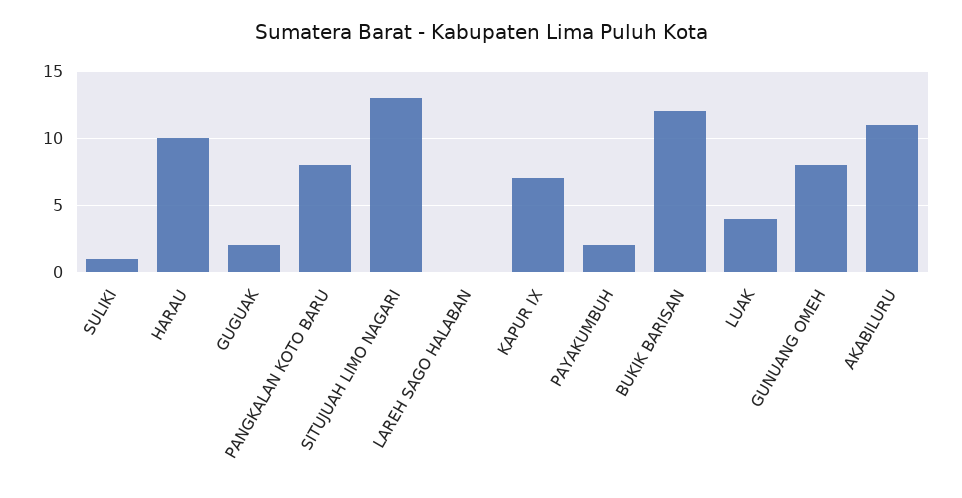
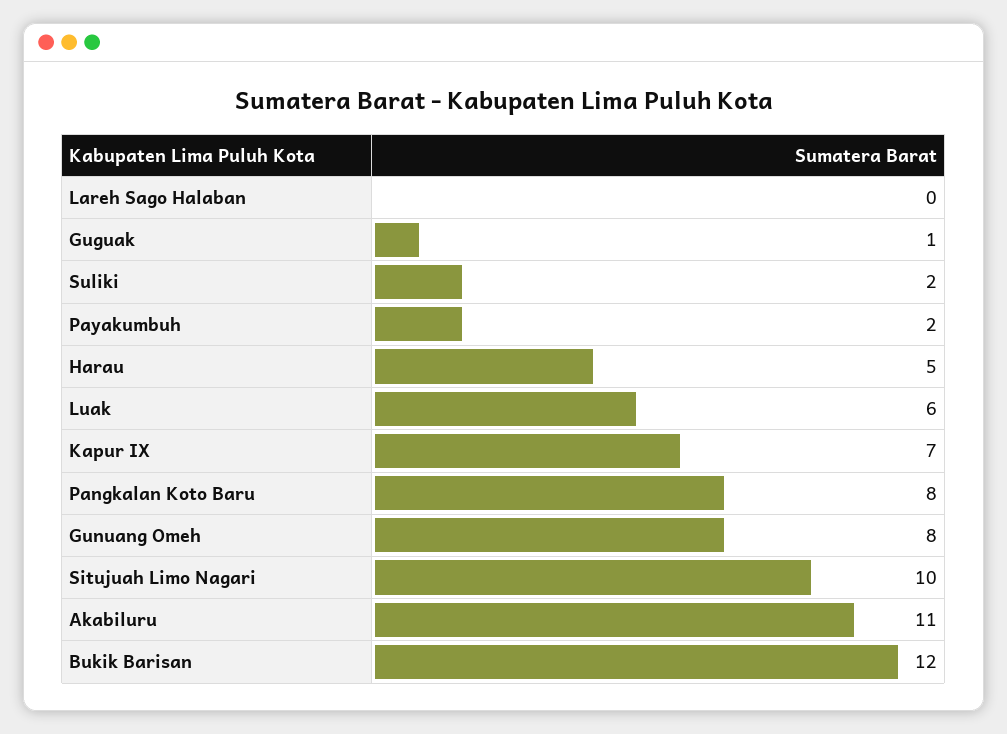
  {
-   "SULIKI": 1,
+   "SULIKI": 2,
-   "HARAU": 10,
+   "HARAU": 5,
-   "GUGUAK": 2,
+   "GUGUAK": 1,
    "PANGKALAN KOTO BARU": 8,
-   "SITUJUAH LIMO NAGARI": 13,
+   "SITUJUAH LIMO NAGARI": 10,
    "LAREH SAGO HALABAN": 0,
    "KAPUR IX": 7,
    "PAYAKUMBUH": 2,
    "BUKIK BARISAN": 12,
-   "LUAK": 4,
+   "LUAK": 6,
    "GUNUANG OMEH": 8,
    "AKABILURU": 11
  }

